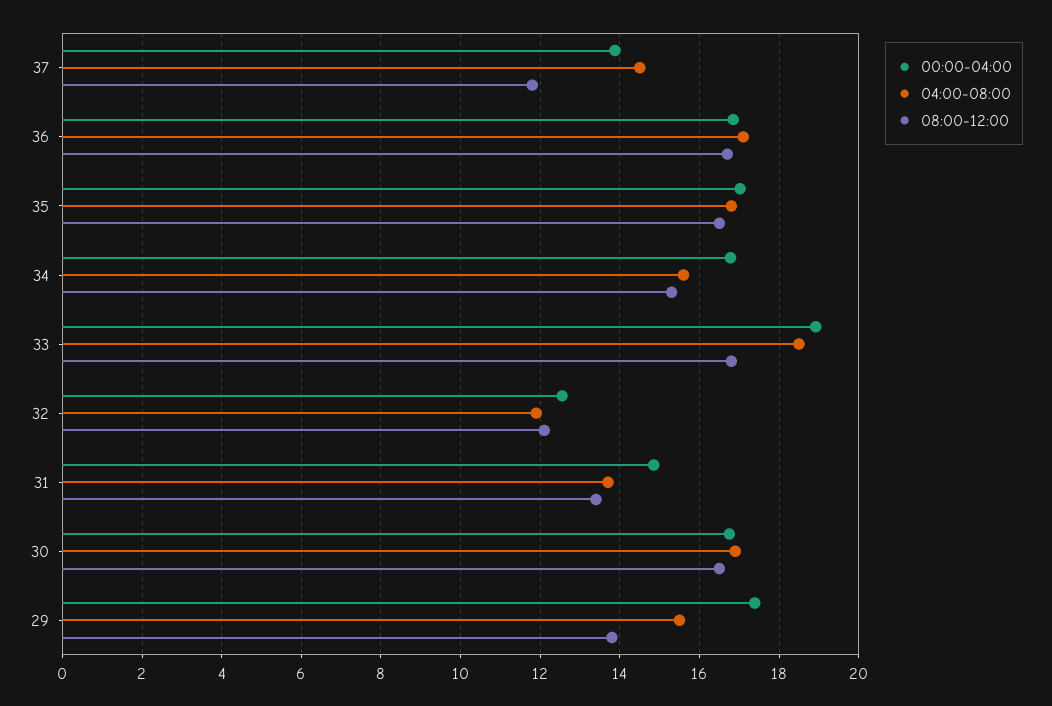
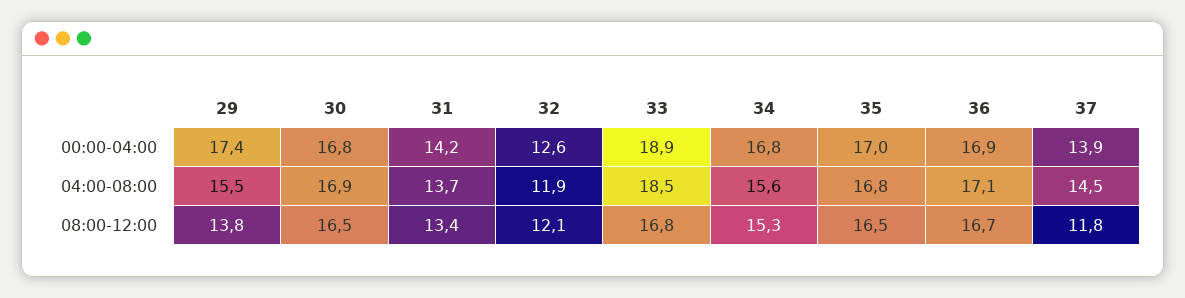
  {
    "00:00-04:00": {
      "37": 13.9,
      "36": 16.9,
      "35": 17,
      "34": 16.8,
      "33": 18.9,
      "32": 12.6,
-     "31": 14.8,
+     "31": 14.2,
      "30": 16.8,
      "29": 17.4
    },
    "04:00-08:00": {
      "37": 14.5,
      "36": 17.1,
      "35": 16.8,
      "34": 15.6,
      "33": 18.5,
      "32": 11.9,
      "31": 13.7,
      "30": 16.9,
      "29": 15.5
    },
    "08:00-12:00": {
      "37": 11.8,
      "36": 16.7,
      "35": 16.5,
      "34": 15.3,
      "33": 16.8,
      "32": 12.1,
      "31": 13.4,
      "30": 16.5,
      "29": 13.8
    }
  }

